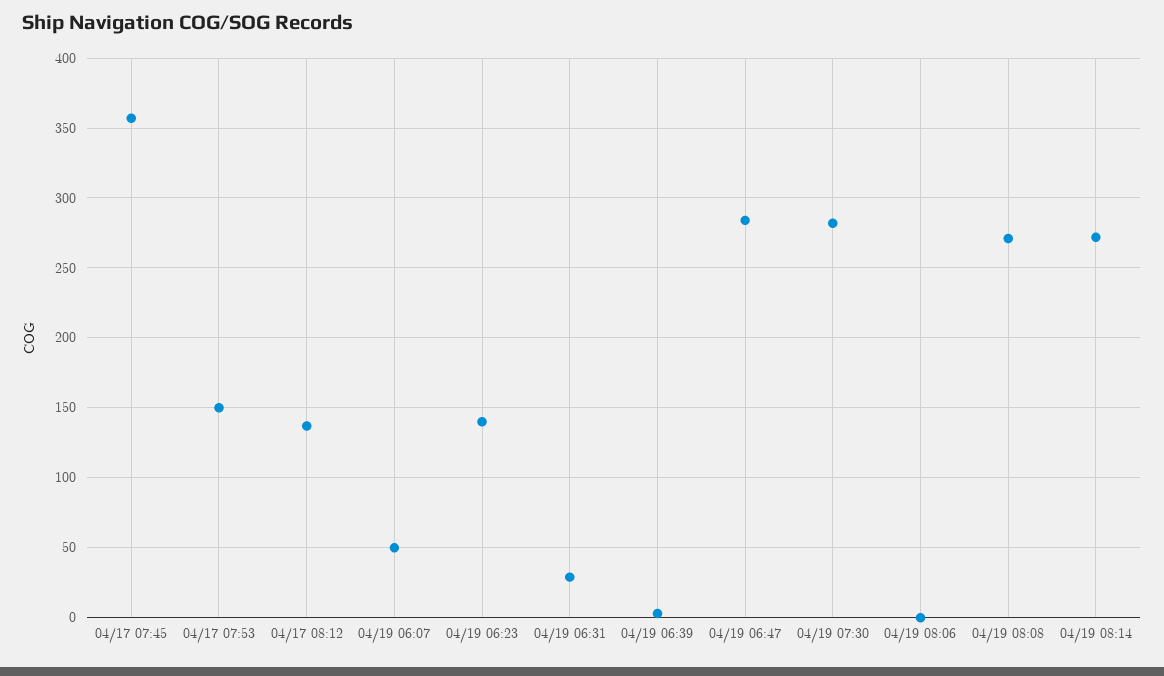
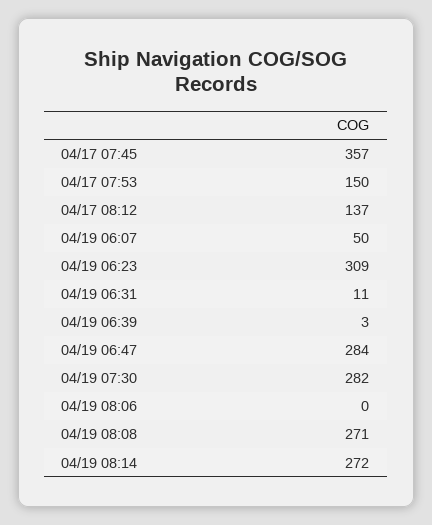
  {
    "04/17 07:45": 357,
    "04/17 07:53": 150,
    "04/17 08:12": 137,
    "04/19 06:07": 50,
-   "04/19 06:23": 140,
+   "04/19 06:23": 309,
-   "04/19 06:31": 30,
+   "04/19 06:31": 11,
    "04/19 06:39": 3,
    "04/19 06:47": 284,
    "04/19 07:30": 282,
    "04/19 08:06": 0,
    "04/19 08:08": 271,
    "04/19 08:14": 272
  }

